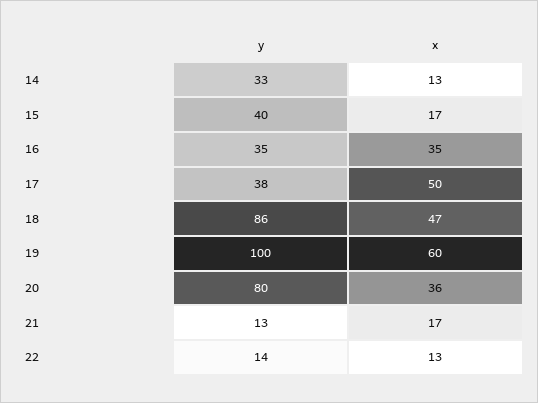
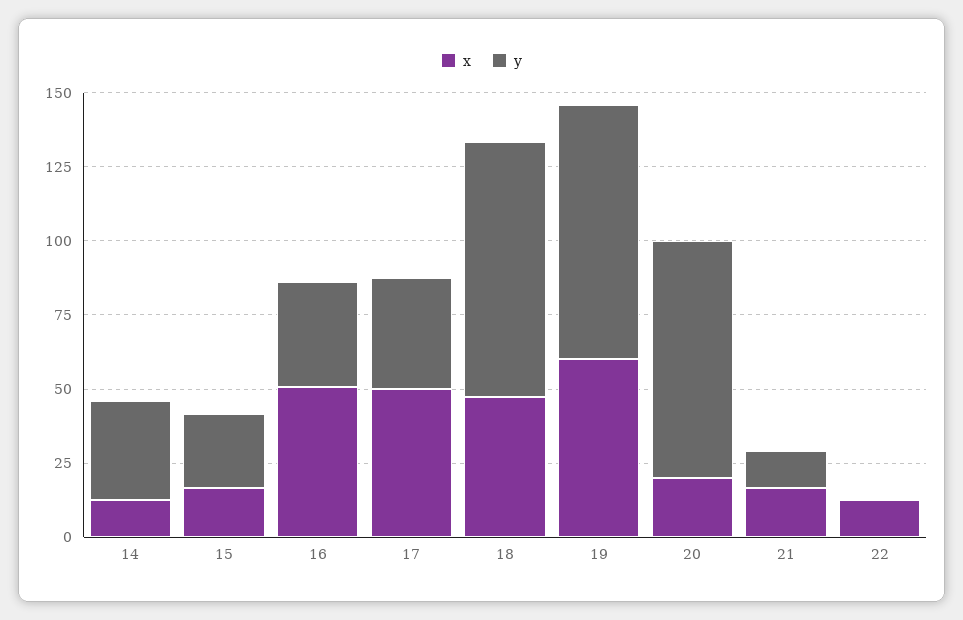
  {
    "y": {
      "14": 33,
-     "15": 40,
+     "15": 25,
      "16": 35,
      "17": 38,
      "18": 86,
-     "19": 100,
+     "19": 85,
      "20": 80,
      "21": 13,
-     "22": 14
+     "22": 0
    },
    "x": {
      "14": 13,
      "15": 17,
-     "16": 35,
+     "16": 50,
      "17": 50,
      "18": 47,
      "19": 60,
-     "20": 36,
+     "20": 20,
      "21": 17,
      "22": 13
    }
  }

